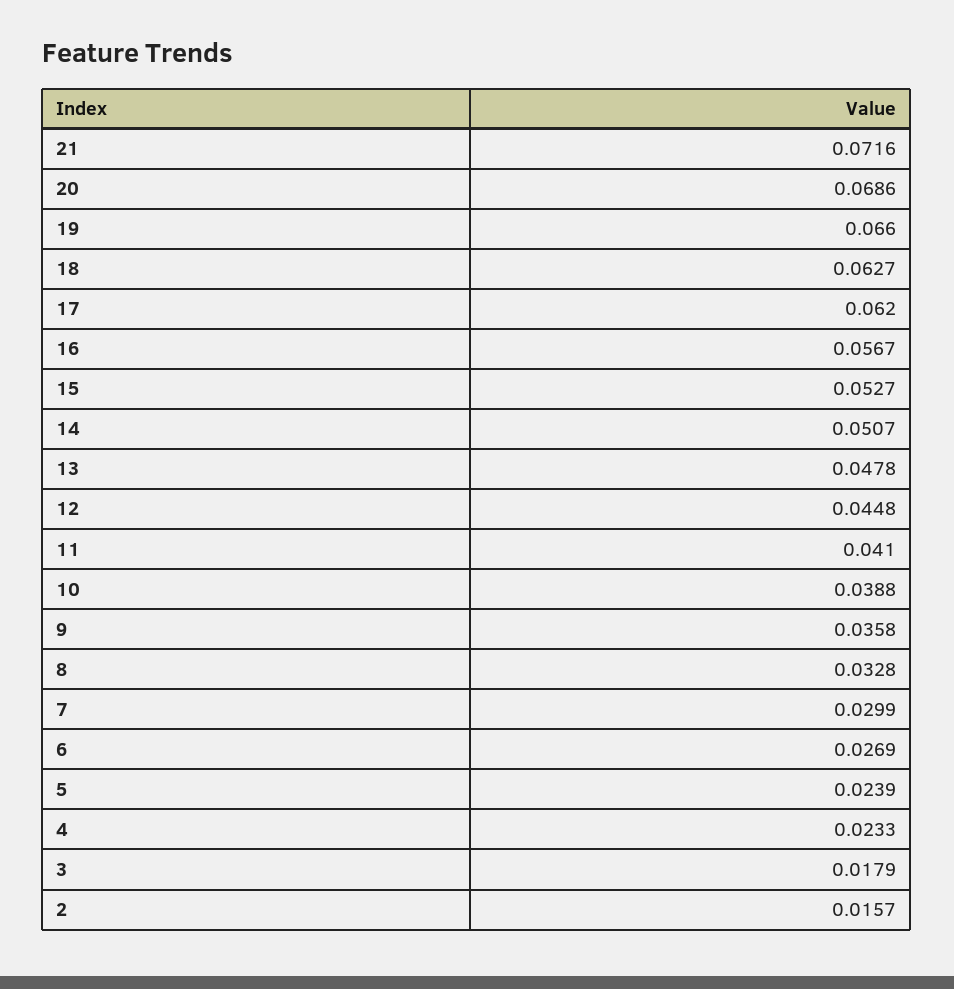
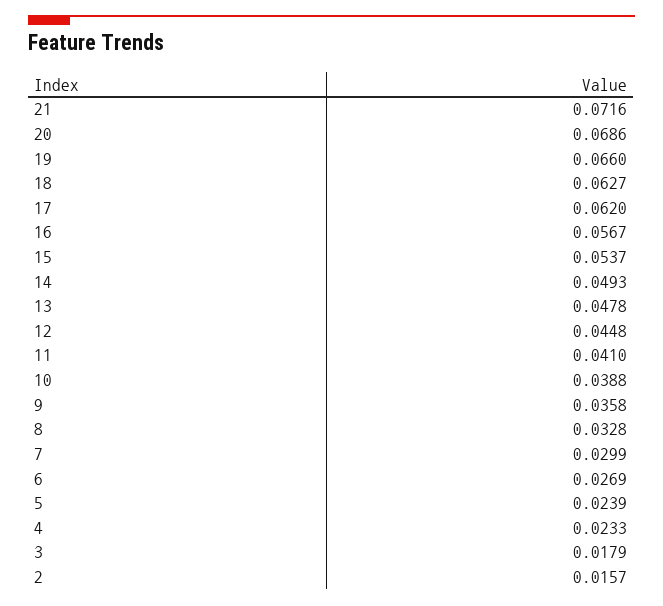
  {
    "21": 0.0716,
    "20": 0.0686,
    "19": 0.066,
    "18": 0.0627,
    "17": 0.062,
    "16": 0.0567,
-   "15": 0.0527,
+   "15": 0.0537,
-   "14": 0.0507,
+   "14": 0.0493,
    "13": 0.0478,
    "12": 0.0448,
    "11": 0.041,
    "10": 0.0388,
    "9": 0.0358,
    "8": 0.0328,
    "7": 0.0299,
    "6": 0.0269,
    "5": 0.0239,
    "4": 0.0233,
    "3": 0.0179,
    "2": 0.0157
  }

